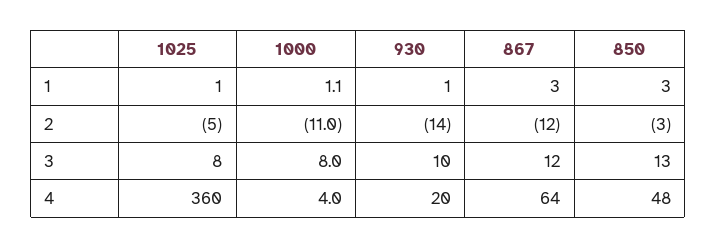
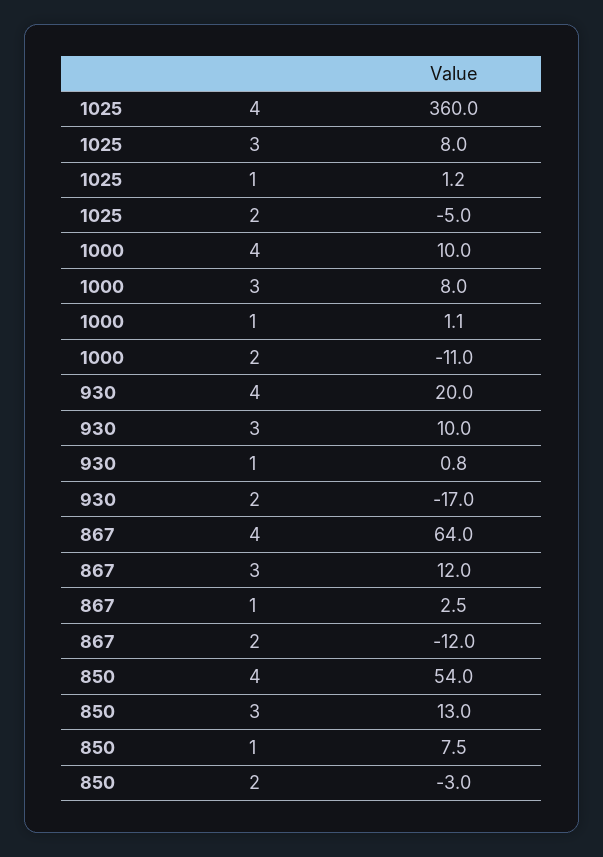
  {
    "1025": {
      "1": 1.2,
      "2": -5,
      "3": 8,
      "4": 360
    },
    "1000": {
      "1": 1.1,
      "2": -11,
      "3": 8,
-     "4": 4
+     "4": 10
    },
    "930": {
      "1": 0.8,
-     "2": -14,
+     "2": -17,
      "3": 10,
      "4": 20
    },
    "867": {
      "1": 2.5,
      "2": -12,
      "3": 12,
      "4": 64
    },
    "850": {
-     "1": 3,
+     "1": 7.5,
      "2": -3,
      "3": 13,
-     "4": 48
+     "4": 54
    }
  }

